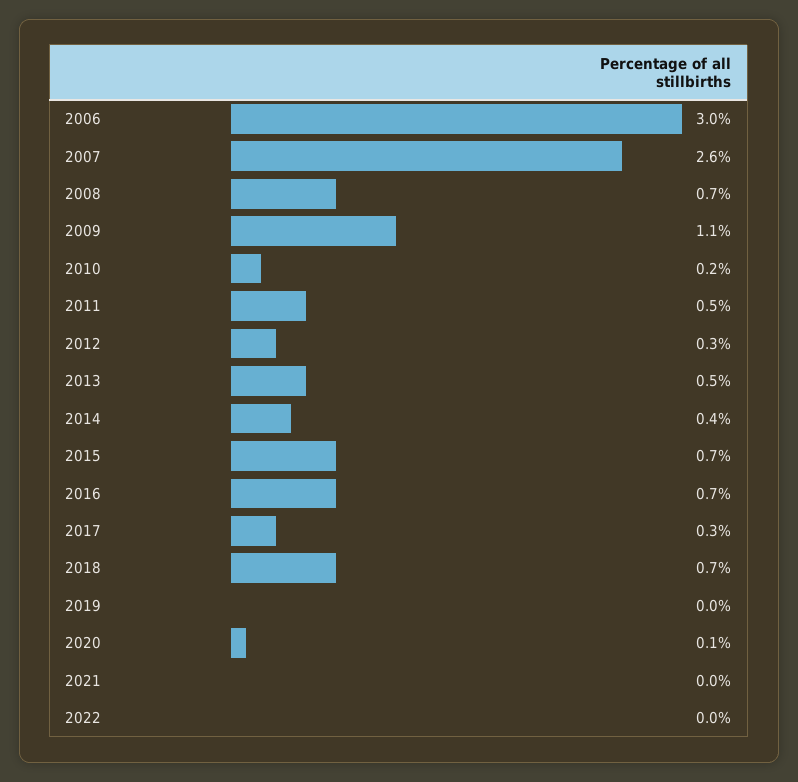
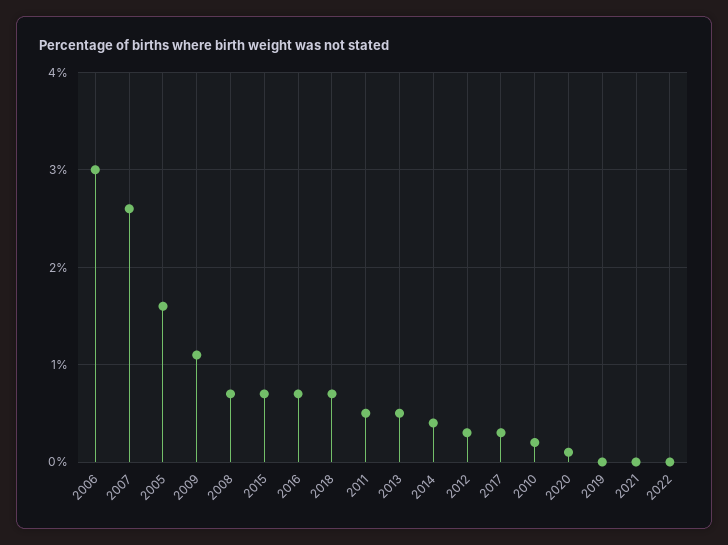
  {
    "2006": 3,
    "2007": 2.6,
    "2008": 0.7,
    "2009": 1.1,
    "2010": 0.2,
    "2011": 0.5,
    "2012": 0.3,
    "2013": 0.5,
    "2014": 0.4,
    "2015": 0.7,
    "2016": 0.7,
    "2017": 0.3,
    "2018": 0.7,
    "2019": 0,
    "2020": 0.1,
    "2021": 0,
-   "2022": 0
+   "2022": 0,
+   "2005": 1.6
  }

